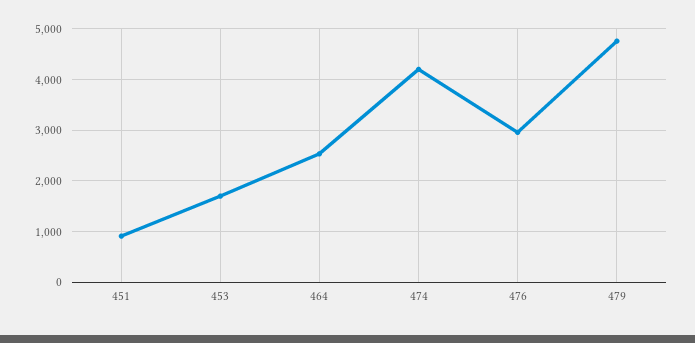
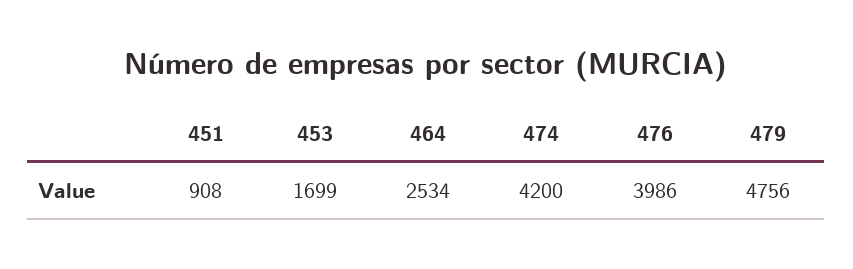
  {
    "451": 908,
    "453": 1699,
    "464": 2534,
    "474": 4200,
-   "476": 3000,
+   "476": 3986,
    "479": 4756
  }

